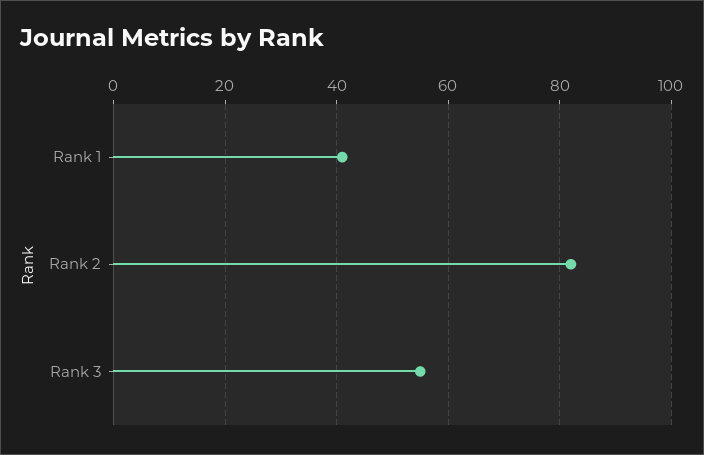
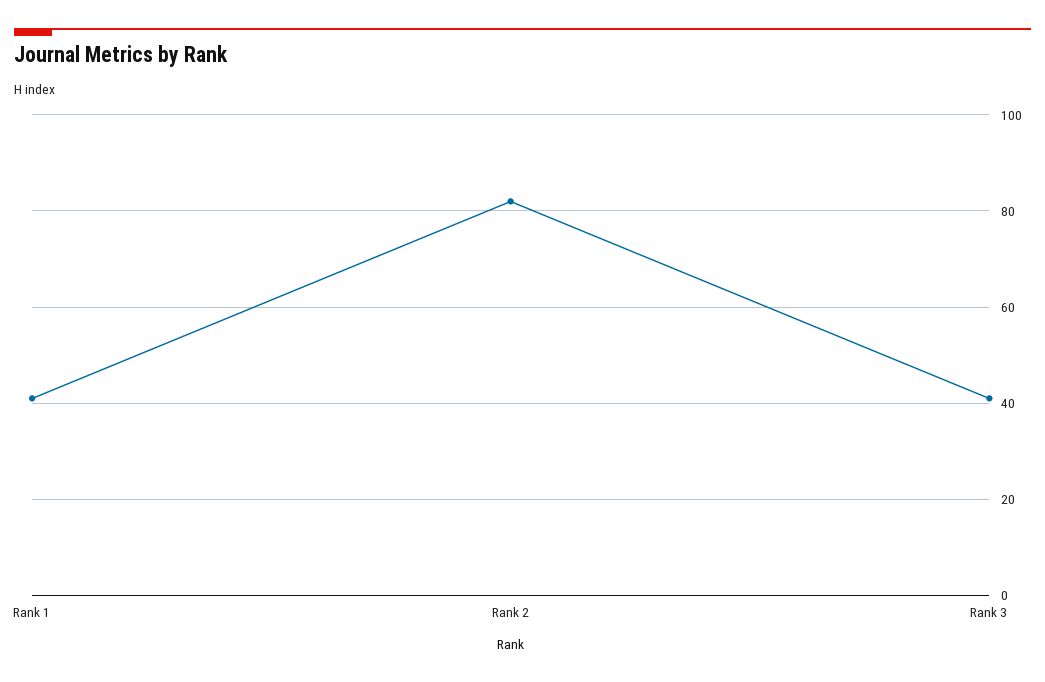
  {
    "Rank 1": 40,
    "Rank 2": 80,
-   "Rank 3": 55
+   "Rank 3": 40
  }

